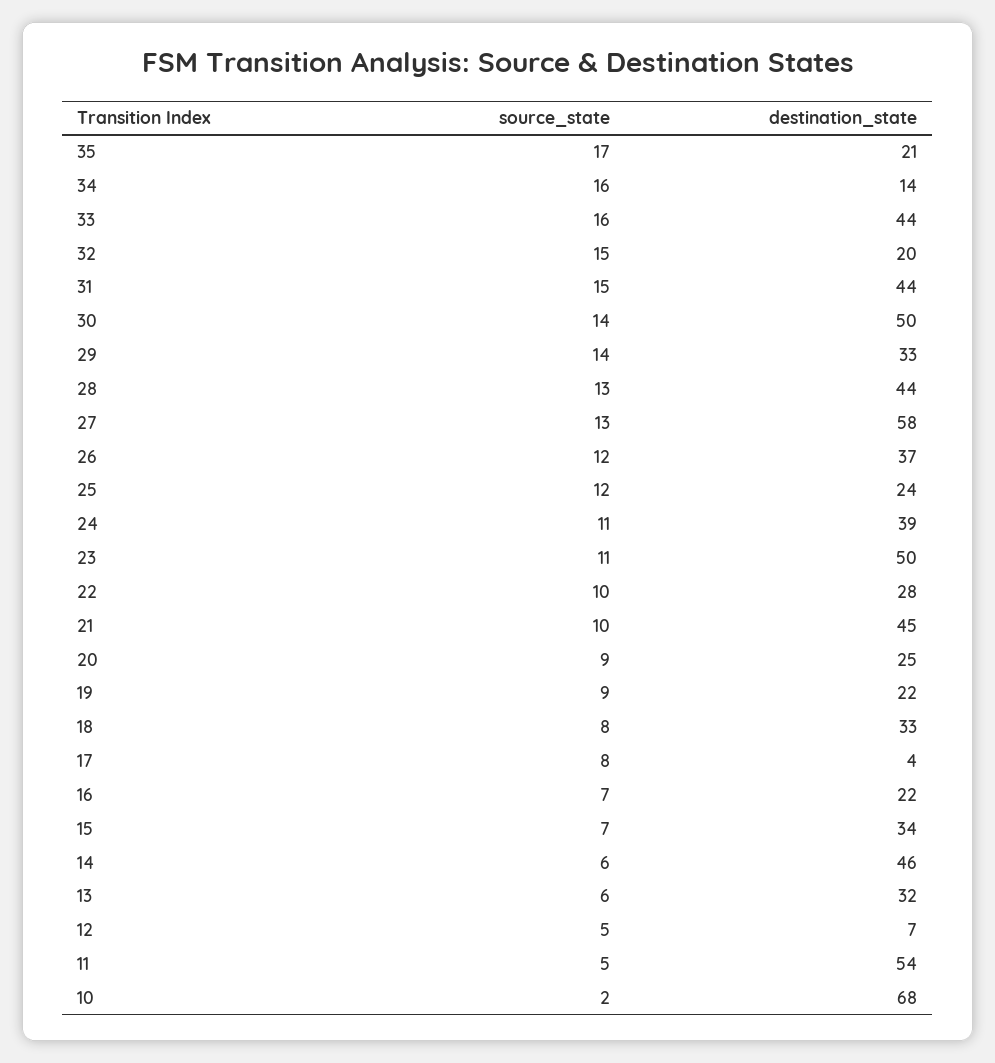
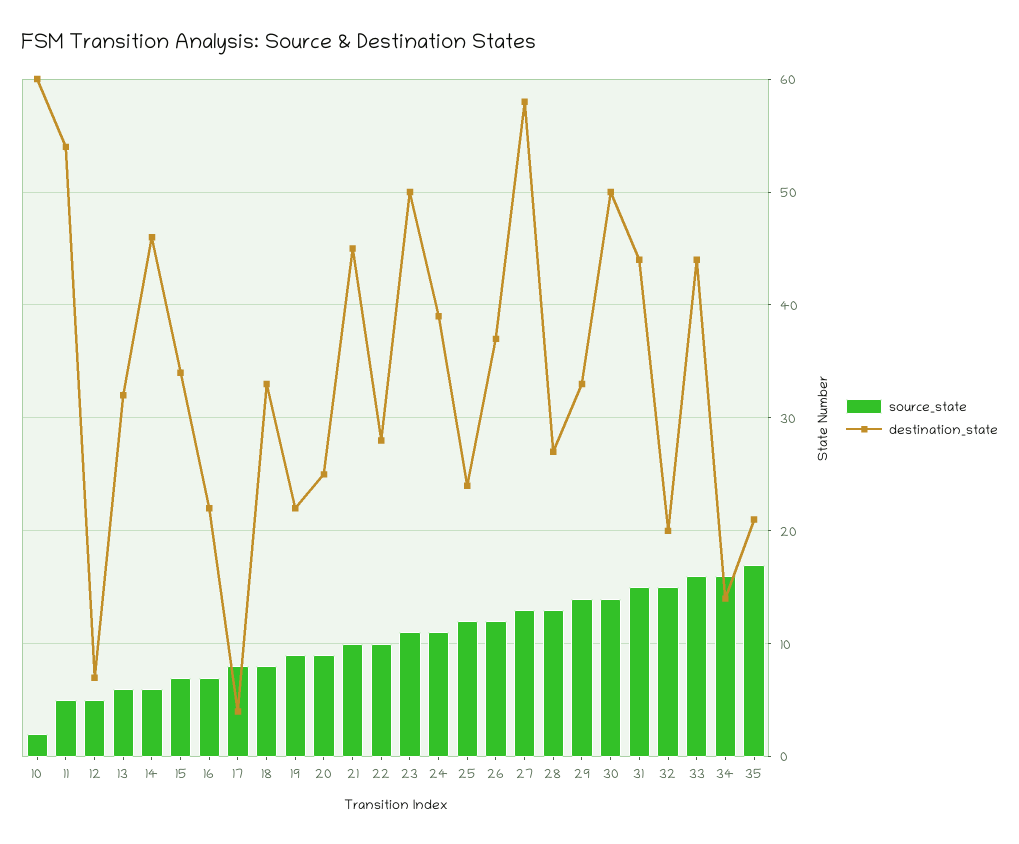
  {
    "source_state": {
      "35": 17,
      "34": 16,
      "33": 16,
      "32": 15,
      "31": 15,
      "30": 14,
      "29": 14,
      "28": 13,
      "27": 13,
      "26": 12,
      "25": 12,
      "24": 11,
      "23": 11,
      "22": 10,
      "21": 10,
      "20": 9,
      "19": 9,
      "18": 8,
      "17": 8,
      "16": 7,
      "15": 7,
      "14": 6,
      "13": 6,
      "12": 5,
      "11": 5,
      "10": 2
    },
    "destination_state": {
      "35": 21,
      "34": 14,
      "33": 44,
      "32": 20,
      "31": 44,
      "30": 50,
      "29": 33,
-     "28": 44,
+     "28": 27,
      "27": 58,
      "26": 37,
      "25": 24,
      "24": 39,
      "23": 50,
      "22": 28,
      "21": 45,
      "20": 25,
      "19": 22,
      "18": 33,
      "17": 4,
      "16": 22,
      "15": 34,
      "14": 46,
      "13": 32,
      "12": 7,
      "11": 54,
-     "10": 68
+     "10": 60
    }
  }

